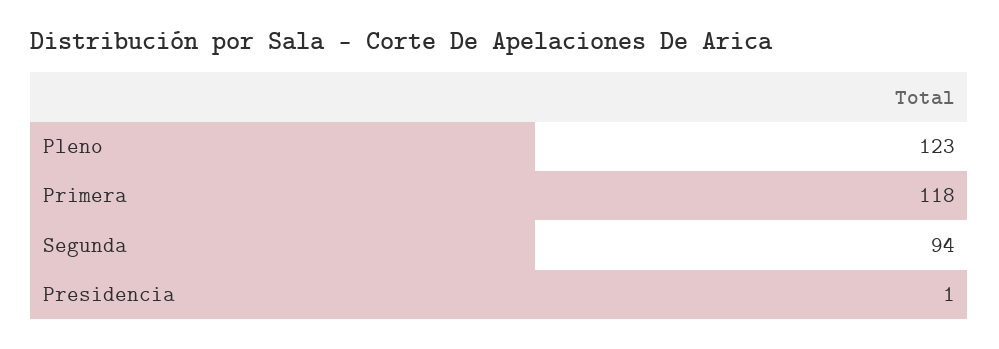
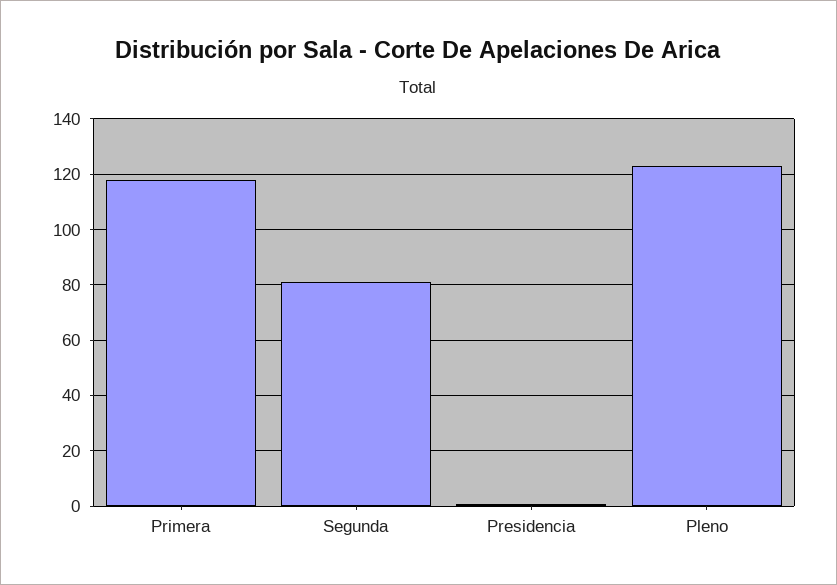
  {
    "Pleno": 123,
    "Primera": 118,
-   "Segunda": 94,
+   "Segunda": 80,
    "Presidencia": 1
  }

